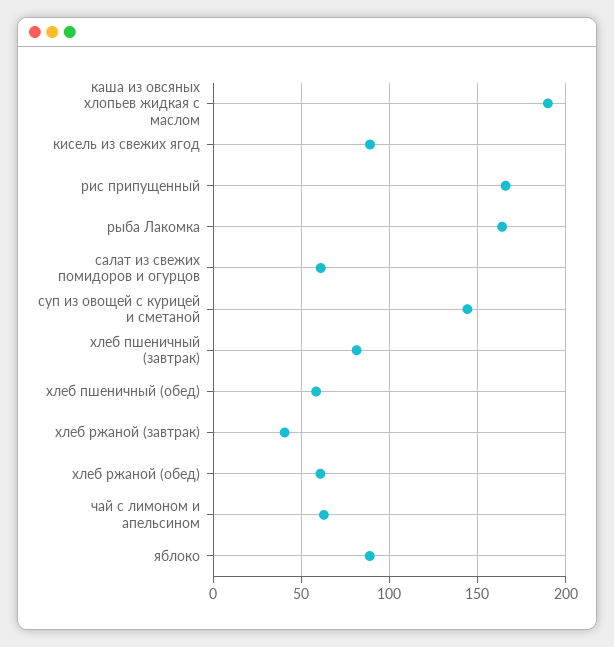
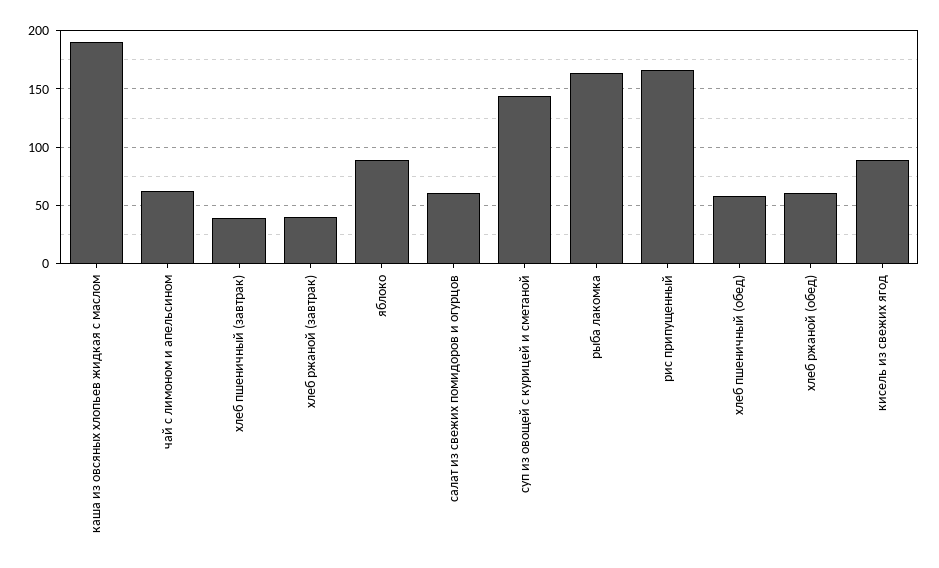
  {
    "каша из овсяных хлопьев жидкая с маслом": 190,
    "кисель из свежих ягод": 90,
    "рис припущенный": 165,
    "рыба Лакомка": 165,
    "салат из свежих помидоров и огурцов": 60,
    "суп из овощей с курицей и сметаной": 145,
-   "хлеб пшеничный (завтрак)": 80,
+   "хлеб пшеничный (завтрак)": 40,
    "хлеб пшеничный (обед)": 60,
    "хлеб ржаной (завтрак)": 40,
    "хлеб ржаной (обед)": 60,
    "чай с лимоном и апельсином": 65,
    "яблоко": 90
  }

